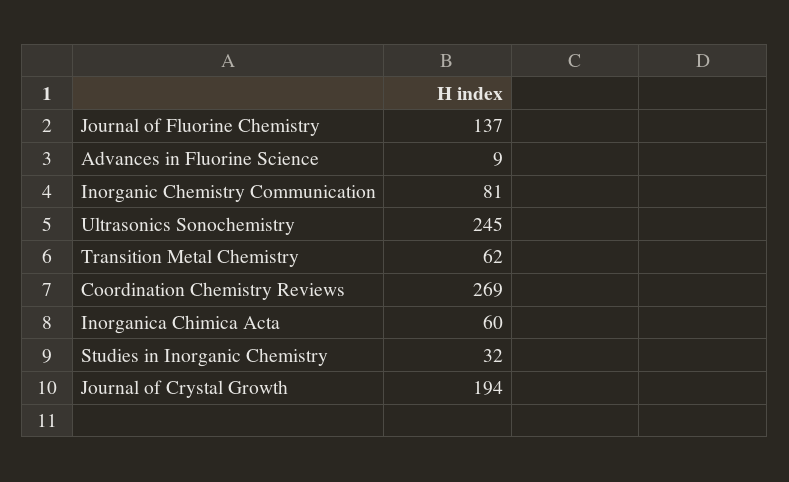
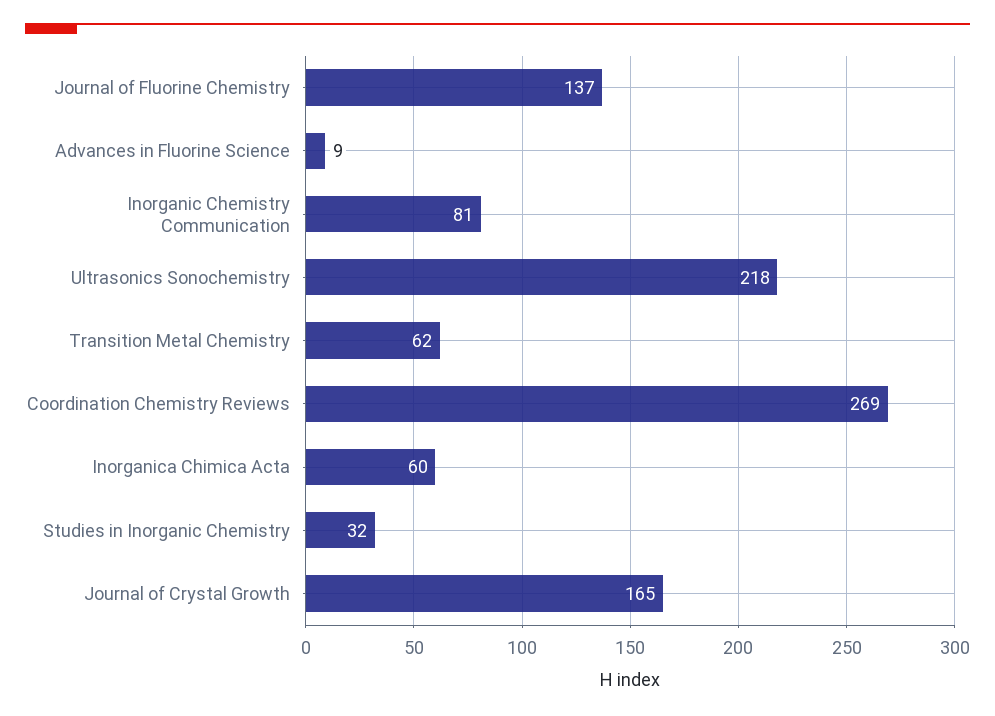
  {
    "Journal of Fluorine Chemistry": 137,
    "Advances in Fluorine Science": 9,
    "Inorganic Chemistry Communication": 81,
-   "Ultrasonics Sonochemistry": 245,
+   "Ultrasonics Sonochemistry": 218,
    "Transition Metal Chemistry": 62,
    "Coordination Chemistry Reviews": 269,
    "Inorganica Chimica Acta": 60,
    "Studies in Inorganic Chemistry": 32,
-   "Journal of Crystal Growth": 194
+   "Journal of Crystal Growth": 165
  }

